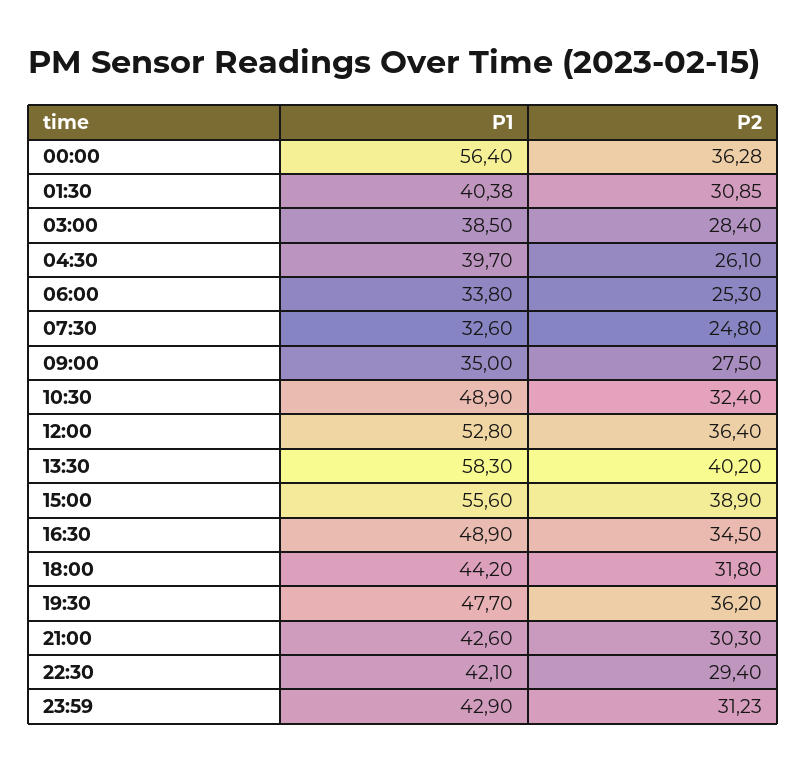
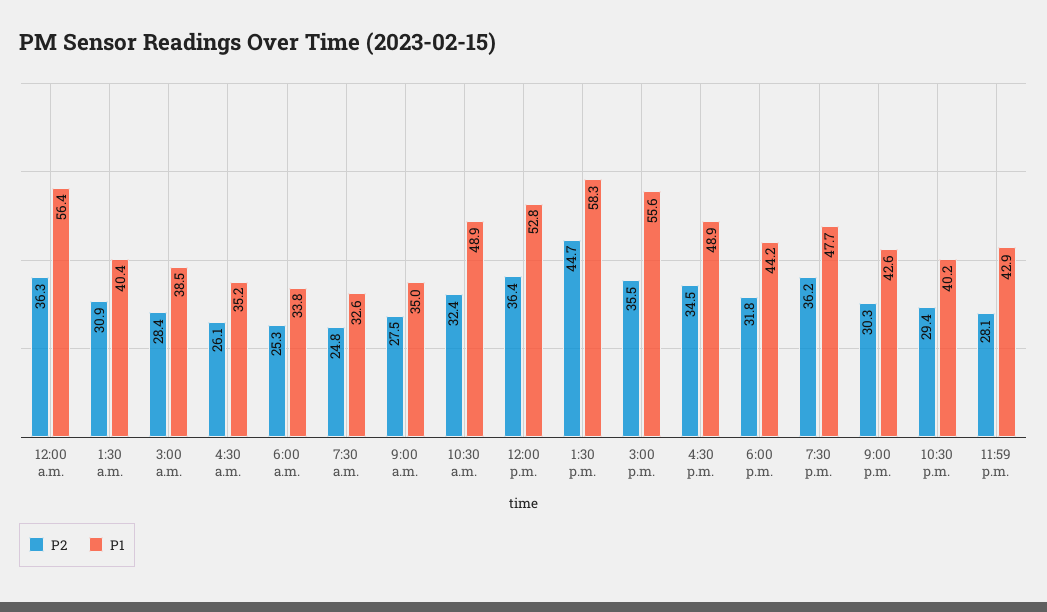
  {
    "P1": {
      "00:00": 56.4,
      "01:30": 40.38,
      "03:00": 38.5,
-     "04:30": 39.7,
+     "04:30": 35.2,
      "06:00": 33.8,
      "07:30": 32.6,
      "09:00": 35,
      "10:30": 48.9,
      "12:00": 52.8,
      "13:30": 58.3,
      "15:00": 55.6,
      "16:30": 48.9,
      "18:00": 44.2,
      "19:30": 47.7,
      "21:00": 42.6,
-     "22:30": 42.1,
+     "22:30": 40.2,
      "23:59": 42.9
    },
    "P2": {
      "00:00": 36.28,
      "01:30": 30.85,
      "03:00": 28.4,
      "04:30": 26.1,
      "06:00": 25.3,
      "07:30": 24.8,
      "09:00": 27.5,
      "10:30": 32.4,
      "12:00": 36.4,
-     "13:30": 40.2,
+     "13:30": 44.7,
-     "15:00": 38.9,
+     "15:00": 35.5,
      "16:30": 34.5,
      "18:00": 31.8,
      "19:30": 36.2,
      "21:00": 30.3,
      "22:30": 29.4,
-     "23:59": 31.23
+     "23:59": 28.1
    }
  }

